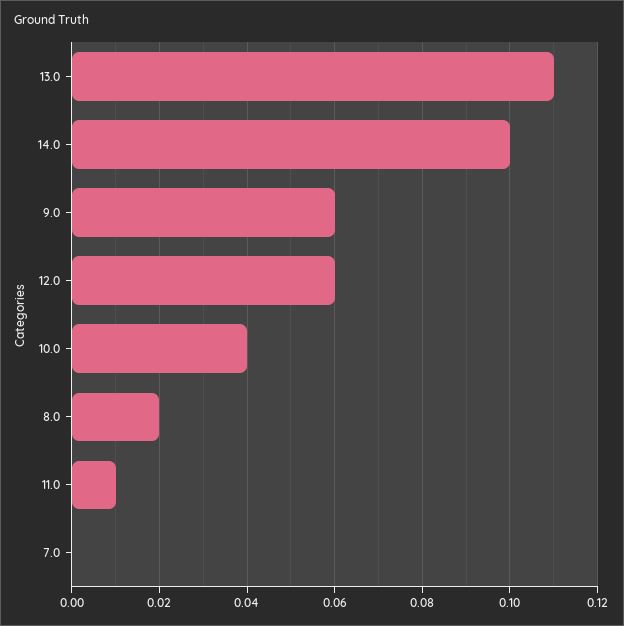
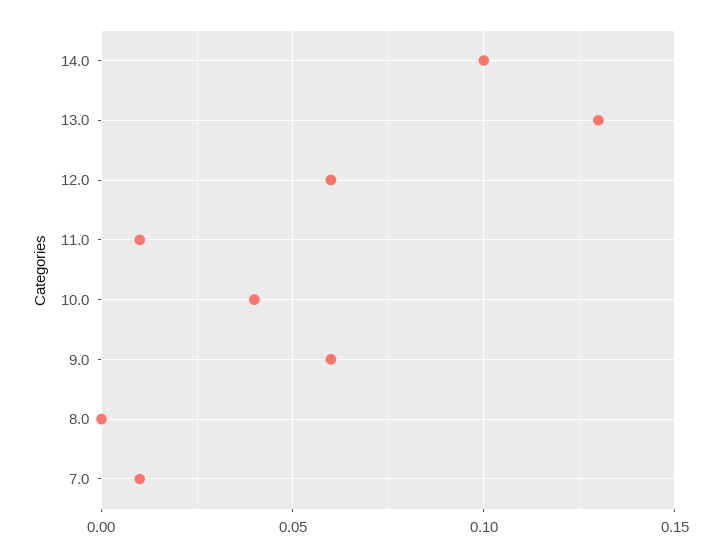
  {
-   "13.0": 0.11,
+   "13.0": 0.13,
    "14.0": 0.1,
    "9.0": 0.06,
    "12.0": 0.06,
    "10.0": 0.04,
-   "8.0": 0.02,
+   "8.0": 0,
    "11.0": 0.01,
-   "7.0": 0
+   "7.0": 0.01
  }

